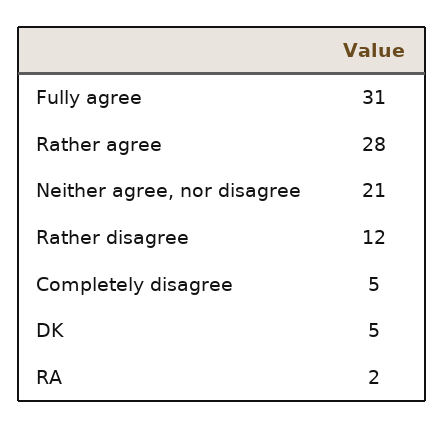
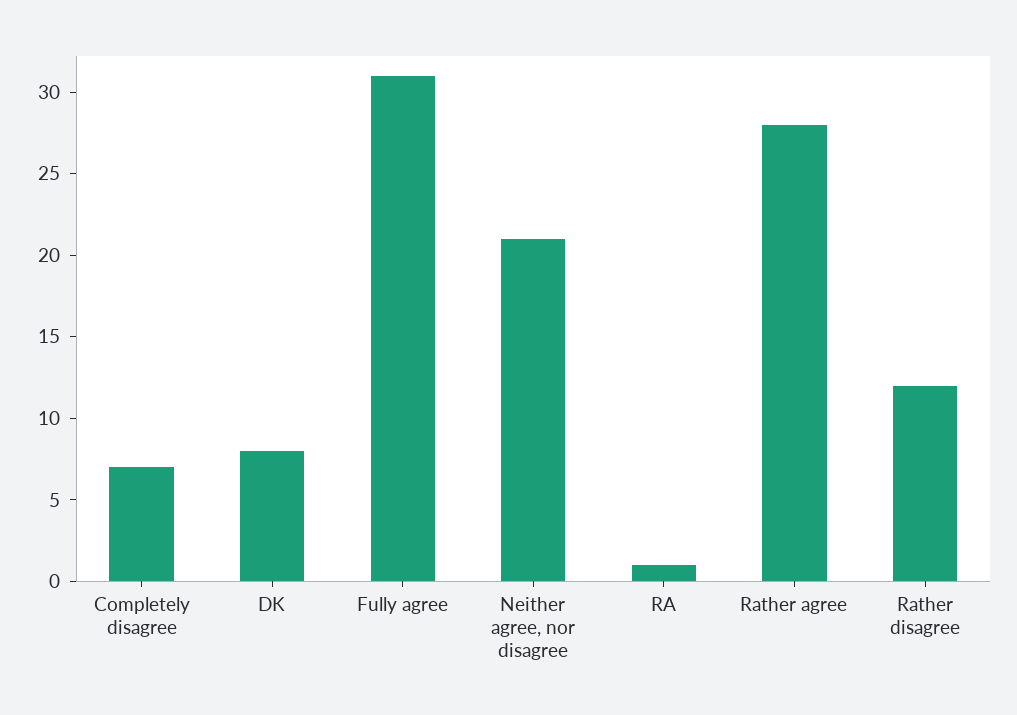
  {
    "Fully agree": 31,
    "Rather agree": 28,
    "Neither agree, nor disagree": 21,
    "Rather disagree": 12,
-   "Completely disagree": 5,
+   "Completely disagree": 7,
-   "DK": 5,
+   "DK": 8,
-   "RA": 2
+   "RA": 1
  }

